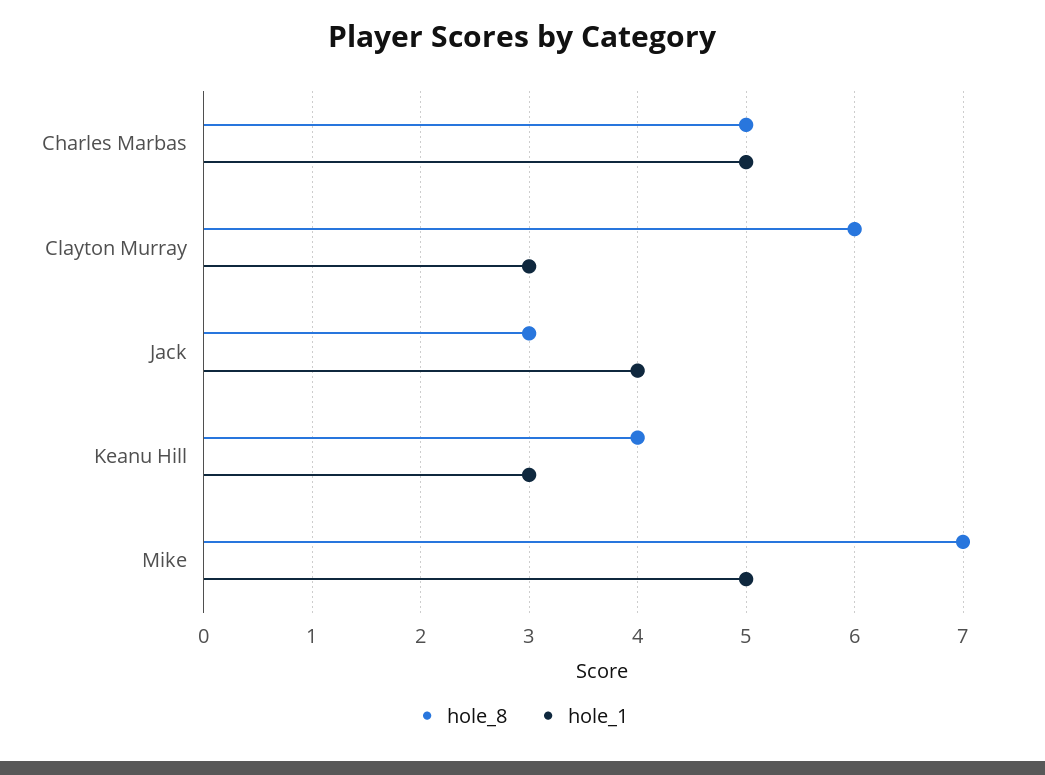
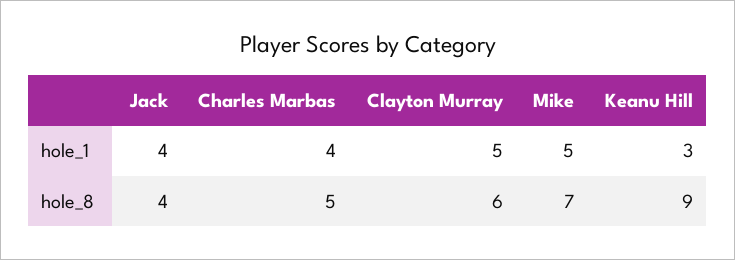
  {
    "hole_8": {
      "Charles Marbas": 5,
      "Clayton Murray": 6,
-     "Jack": 3,
+     "Jack": 4,
-     "Keanu Hill": 4,
+     "Keanu Hill": 9,
      "Mike": 7
    },
    "hole_1": {
-     "Charles Marbas": 5,
+     "Charles Marbas": 4,
-     "Clayton Murray": 3,
+     "Clayton Murray": 5,
      "Jack": 4,
      "Keanu Hill": 3,
      "Mike": 5
    }
  }

